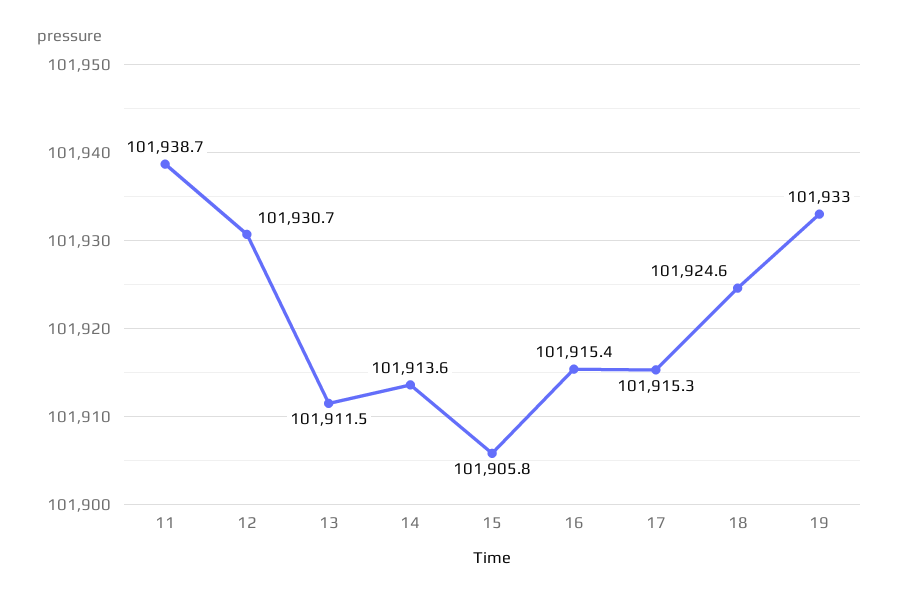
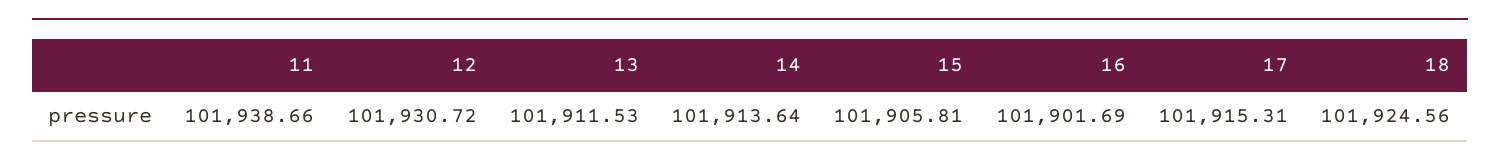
  {
    "11": 101938.66,
    "12": 101930.72,
    "13": 101911.53,
    "14": 101913.64,
    "15": 101905.81,
-   "16": 101915.4,
+   "16": 101901.69,
    "17": 101915.31,
-   "18": 101924.56,
+   "18": 101924.56
-   "19": 101933
  }

